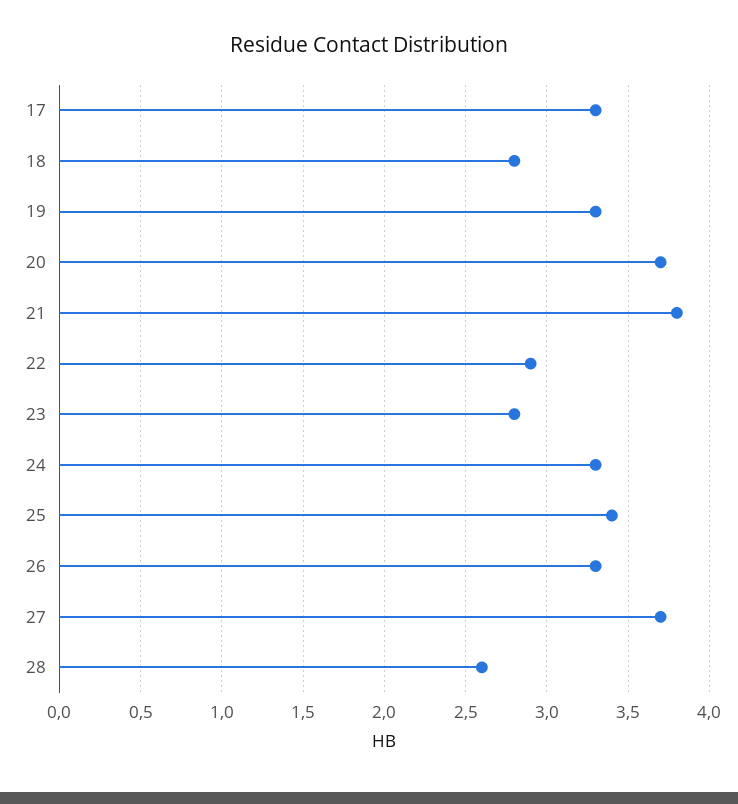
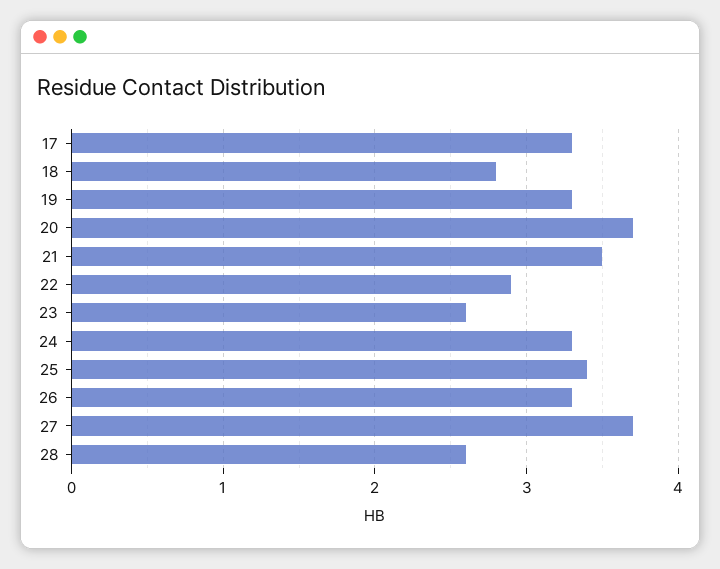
  {
    "17": 3.3,
    "18": 2.8,
    "19": 3.3,
    "20": 3.7,
-   "21": 3.8,
+   "21": 3.5,
    "22": 2.9,
-   "23": 2.8,
+   "23": 2.6,
    "24": 3.3,
    "25": 3.4,
    "26": 3.3,
    "27": 3.7,
    "28": 2.6
  }

